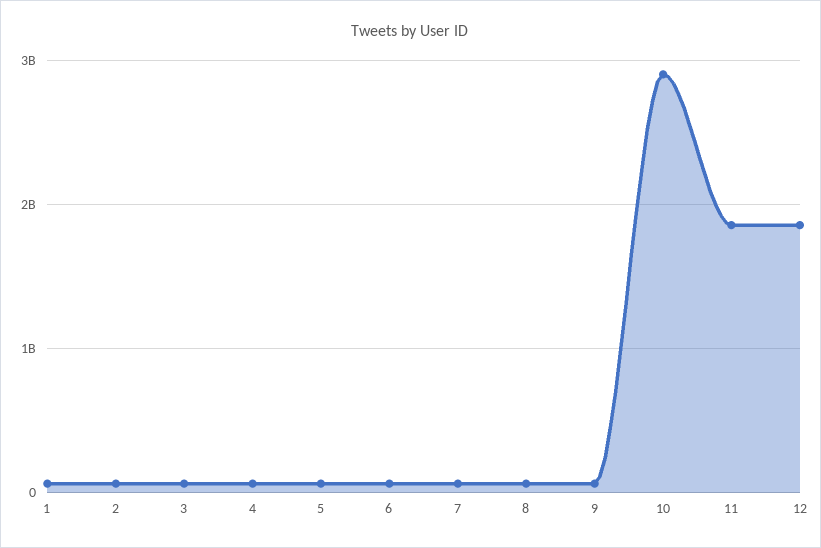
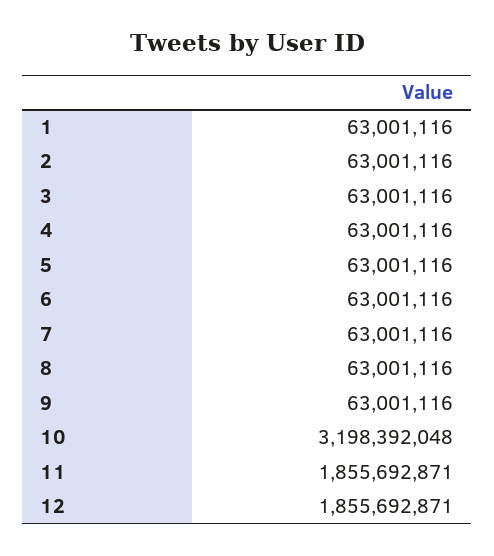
  {
    "1": 63001116,
    "2": 63001116,
    "3": 63001116,
    "4": 63001116,
    "5": 63001116,
    "6": 63001116,
    "7": 63001116,
    "8": 63001116,
    "9": 63001116,
-   "10": 2900000000,
+   "10": 3198392048,
    "11": 1855692871,
    "12": 1855692871
  }

